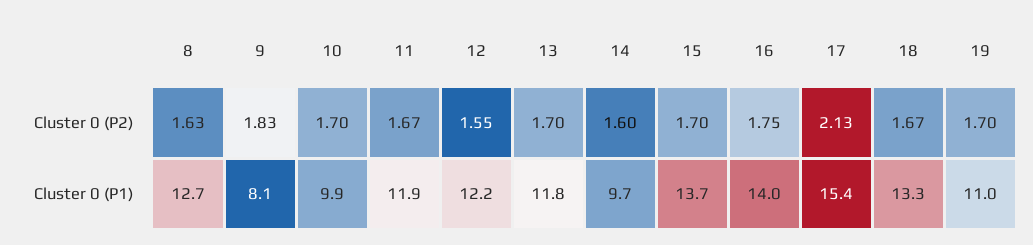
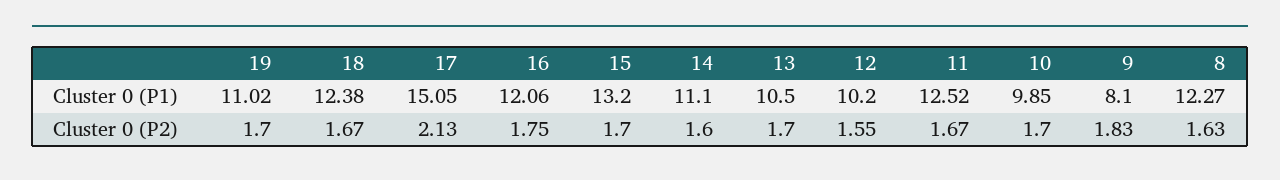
  {
    "8": {
      "Cluster 0 (P2)": 1.63,
-     "Cluster 0 (P1)": 12.7
+     "Cluster 0 (P1)": 12.27
    },
    "9": {
      "Cluster 0 (P2)": 1.83,
      "Cluster 0 (P1)": 8.1
    },
    "10": {
      "Cluster 0 (P2)": 1.7,
      "Cluster 0 (P1)": 9.85
    },
    "11": {
      "Cluster 0 (P2)": 1.67,
-     "Cluster 0 (P1)": 11.9
+     "Cluster 0 (P1)": 12.52
    },
    "12": {
      "Cluster 0 (P2)": 1.55,
-     "Cluster 0 (P1)": 12.2
+     "Cluster 0 (P1)": 10.2
    },
    "13": {
      "Cluster 0 (P2)": 1.7,
-     "Cluster 0 (P1)": 11.8
+     "Cluster 0 (P1)": 10.5
    },
    "14": {
      "Cluster 0 (P2)": 1.6,
-     "Cluster 0 (P1)": 9.7
+     "Cluster 0 (P1)": 11.1
    },
    "15": {
      "Cluster 0 (P2)": 1.7,
-     "Cluster 0 (P1)": 13.7
+     "Cluster 0 (P1)": 13.2
    },
    "16": {
      "Cluster 0 (P2)": 1.75,
-     "Cluster 0 (P1)": 14
+     "Cluster 0 (P1)": 12.06
    },
    "17": {
      "Cluster 0 (P2)": 2.13,
-     "Cluster 0 (P1)": 15.4
+     "Cluster 0 (P1)": 15.05
    },
    "18": {
      "Cluster 0 (P2)": 1.67,
-     "Cluster 0 (P1)": 13.3
+     "Cluster 0 (P1)": 12.38
    },
    "19": {
      "Cluster 0 (P2)": 1.7,
      "Cluster 0 (P1)": 11.02
    }
  }

